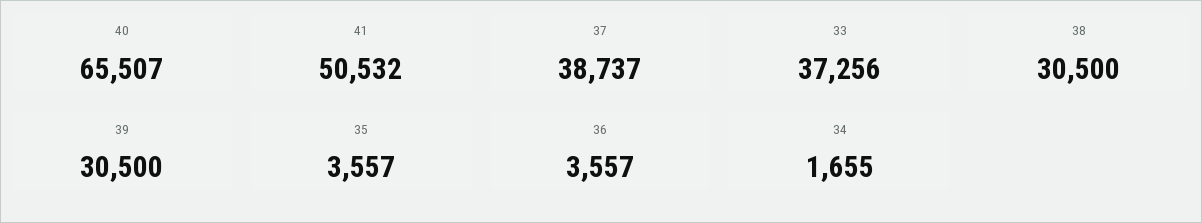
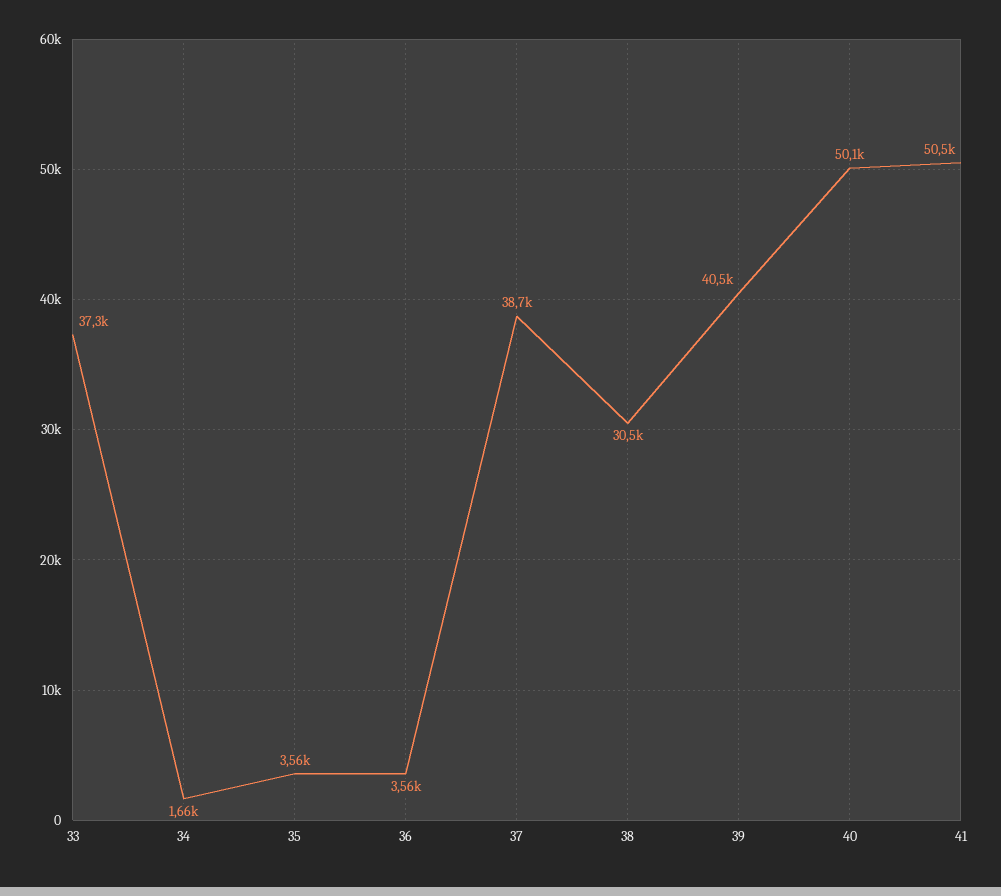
  {
-   "40": 65507,
+   "40": 50100,
    "41": 50532,
    "37": 38737,
    "33": 37256,
    "38": 30500,
-   "39": 30500,
+   "39": 40500,
    "35": 3557,
    "36": 3557,
    "34": 1655
  }

